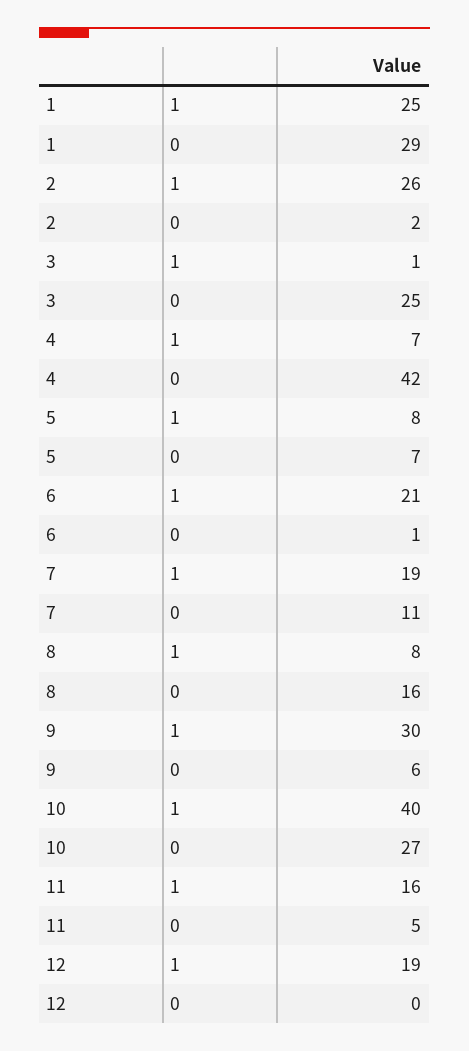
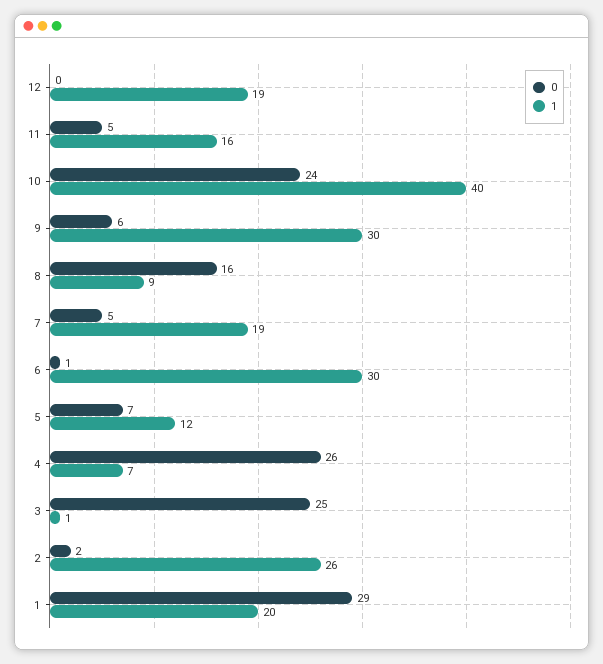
  {
    "1": {
-     "1": 25,
+     "1": 20,
      "2": 26,
      "3": 1,
      "4": 7,
-     "5": 8,
+     "5": 12,
-     "6": 21,
+     "6": 30,
      "7": 19,
-     "8": 8,
+     "8": 9,
      "9": 30,
      "10": 40,
      "11": 16,
      "12": 19
    },
    "0": {
      "1": 29,
      "2": 2,
      "3": 25,
-     "4": 42,
+     "4": 26,
      "5": 7,
      "6": 1,
-     "7": 11,
+     "7": 5,
      "8": 16,
      "9": 6,
-     "10": 27,
+     "10": 24,
      "11": 5,
      "12": 0
    }
  }

